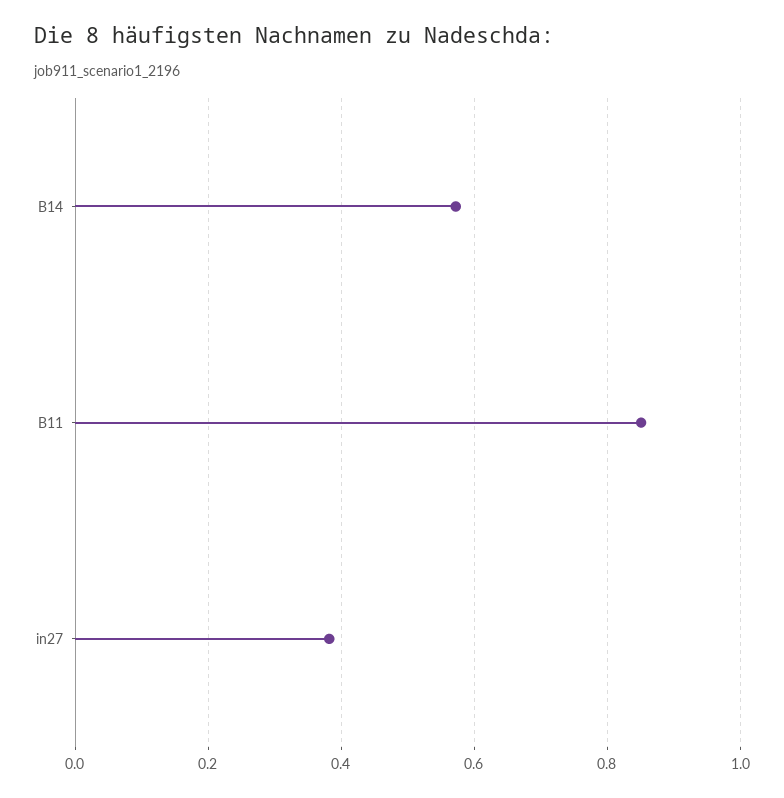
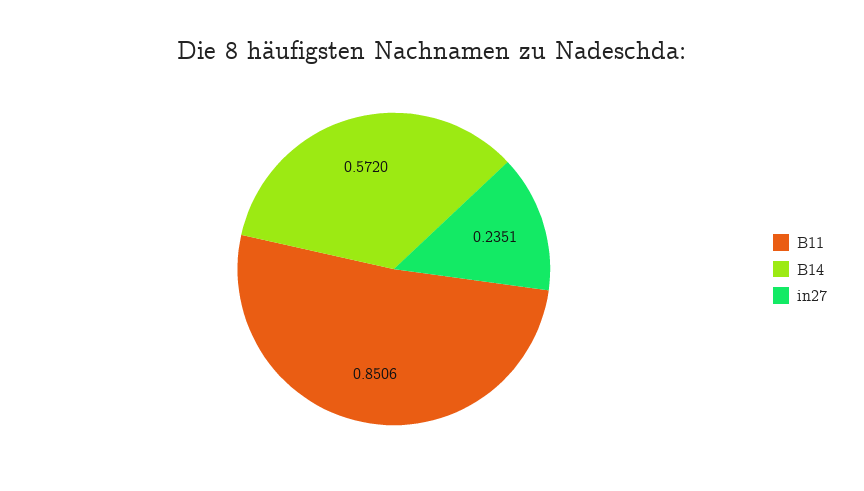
  {
    "B14": 0.572,
    "B11": 0.8506,
-   "in27": 0.38
+   "in27": 0.2351
  }

